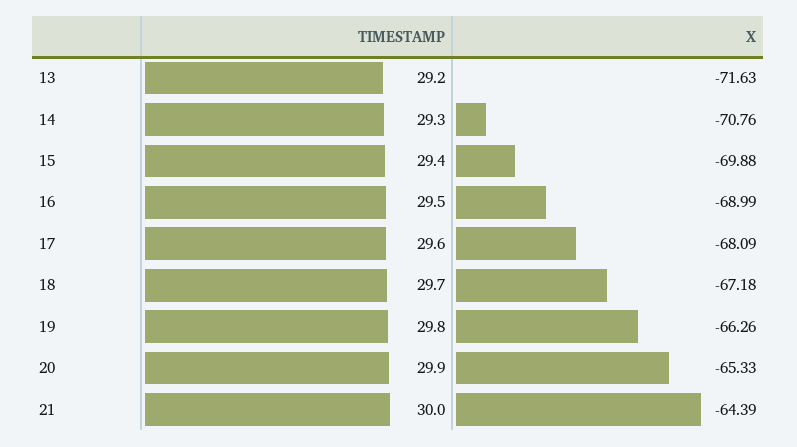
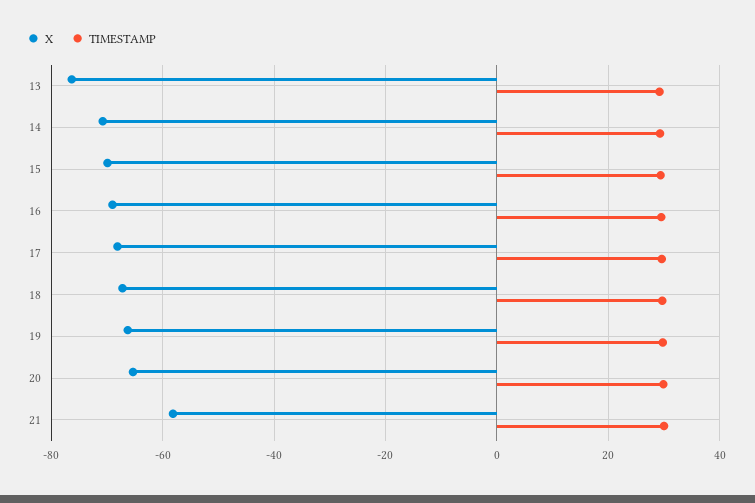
  {
    "TIMESTAMP": {
      "13": 29.2,
      "14": 29.3,
      "15": 29.4,
      "16": 29.5,
      "17": 29.6,
      "18": 29.7,
      "19": 29.8,
      "20": 29.9,
      "21": 30
    },
    "X": {
-     "13": -71.63,
+     "13": -76,
      "14": -70.76,
      "15": -69.88,
      "16": -68.99,
      "17": -68.09,
      "18": -67.18,
      "19": -66.26,
      "20": -65.33,
-     "21": -64.39
+     "21": -58
    }
  }

